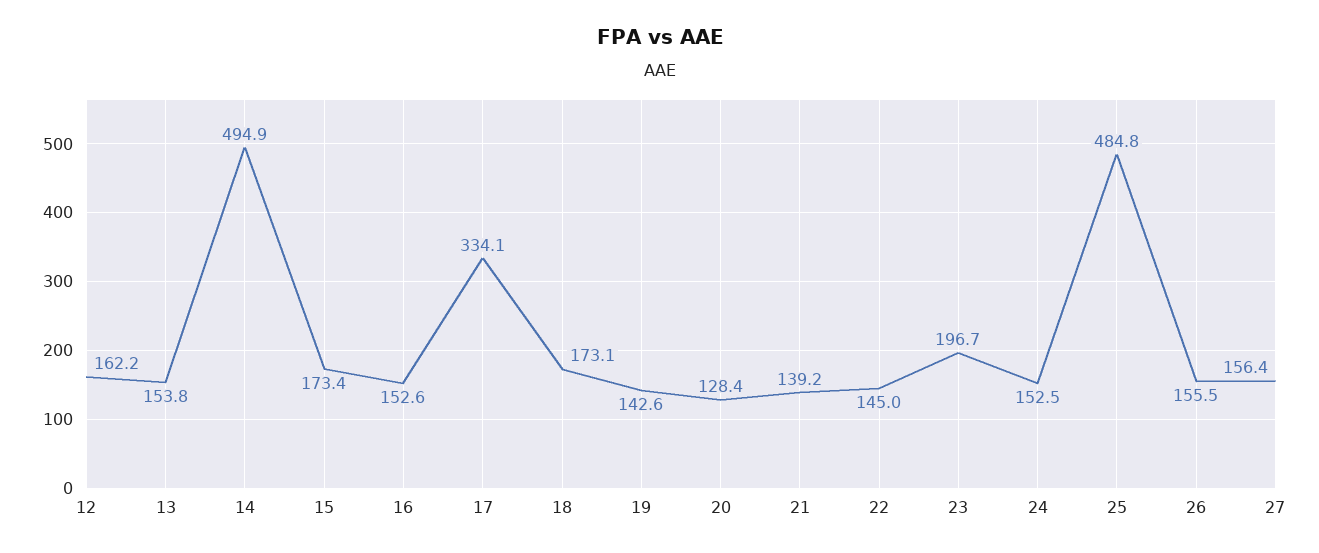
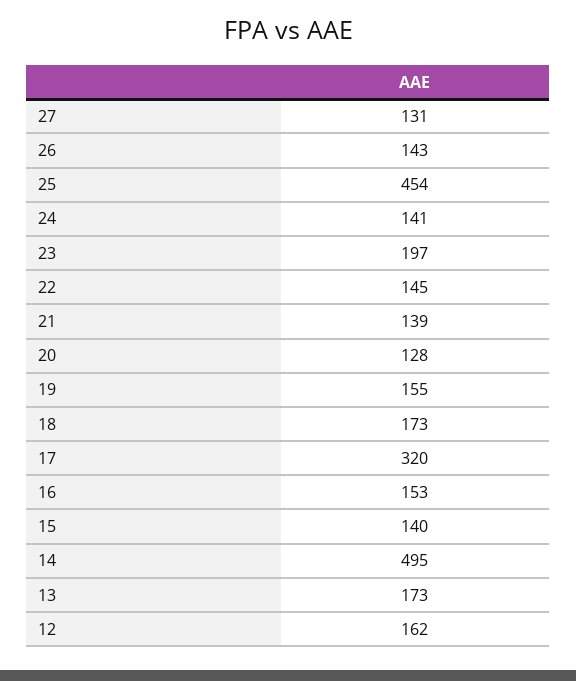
  {
    "12": 162.2,
-   "13": 153.8,
+   "13": 173,
    "14": 494.9,
-   "15": 173.4,
+   "15": 140,
    "16": 152.6,
-   "17": 334.1,
+   "17": 320,
    "18": 173.1,
-   "19": 142.6,
+   "19": 155,
    "20": 128.4,
    "21": 139.2,
    "22": 145,
    "23": 196.7,
-   "24": 152.5,
+   "24": 141,
-   "25": 484.8,
+   "25": 454,
-   "26": 155.5,
+   "26": 143,
-   "27": 156.4
+   "27": 131
  }

